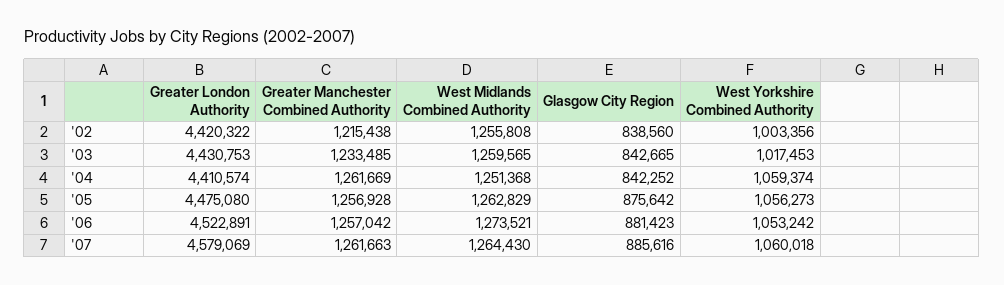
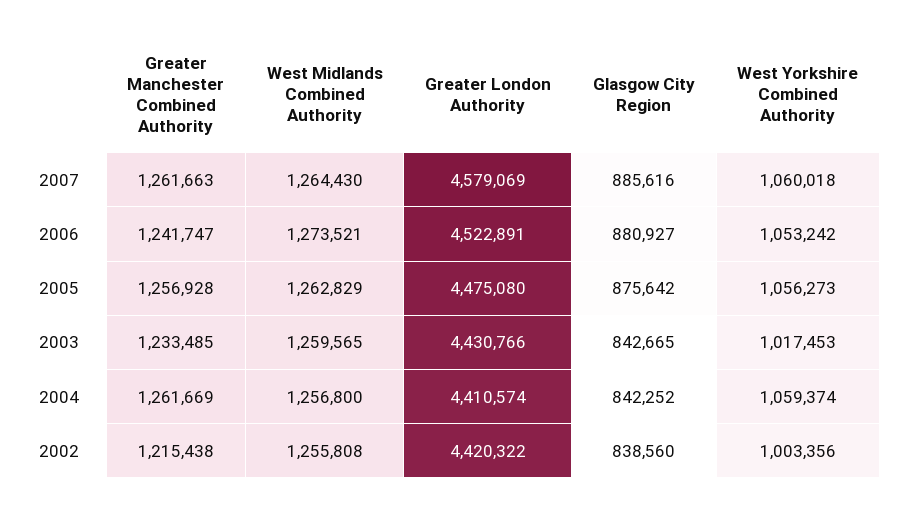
  {
    "Greater London Authority": {
      "'02": 4420322,
-     "'03": 4430753,
+     "'03": 4430766,
      "'04": 4410574,
      "'05": 4475080,
      "'06": 4522891,
      "'07": 4579069
    },
    "Greater Manchester Combined Authority": {
      "'02": 1215438,
      "'03": 1233485,
      "'04": 1261669,
      "'05": 1256928,
-     "'06": 1257042,
+     "'06": 1241747,
      "'07": 1261663
    },
    "West Midlands Combined Authority": {
      "'02": 1255808,
      "'03": 1259565,
-     "'04": 1251368,
+     "'04": 1256800,
      "'05": 1262829,
      "'06": 1273521,
      "'07": 1264430
    },
    "Glasgow City Region": {
      "'02": 838560,
      "'03": 842665,
      "'04": 842252,
      "'05": 875642,
-     "'06": 881423,
+     "'06": 880927,
      "'07": 885616
    },
    "West Yorkshire Combined Authority": {
      "'02": 1003356,
      "'03": 1017453,
      "'04": 1059374,
      "'05": 1056273,
      "'06": 1053242,
      "'07": 1060018
    }
  }

